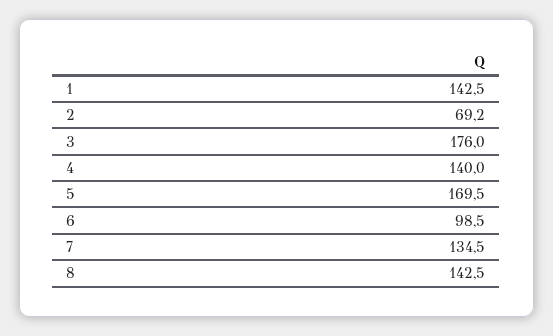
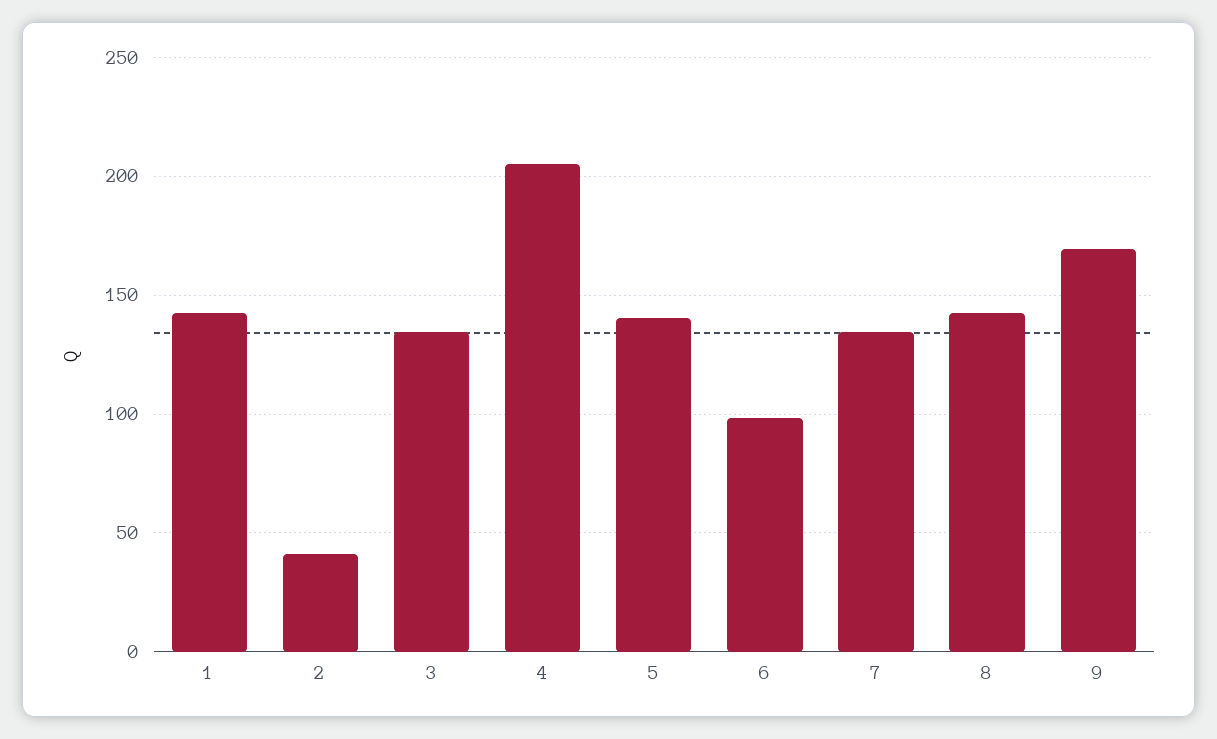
  {
    "1": 142.5,
-   "2": 69.2,
+   "2": 40,
-   "3": 176,
+   "3": 135,
-   "4": 140,
+   "4": 205,
-   "5": 169.5,
+   "5": 140,
    "6": 98.5,
    "7": 134.5,
-   "8": 142.5
+   "8": 142.5,
+   "9": 170
  }

